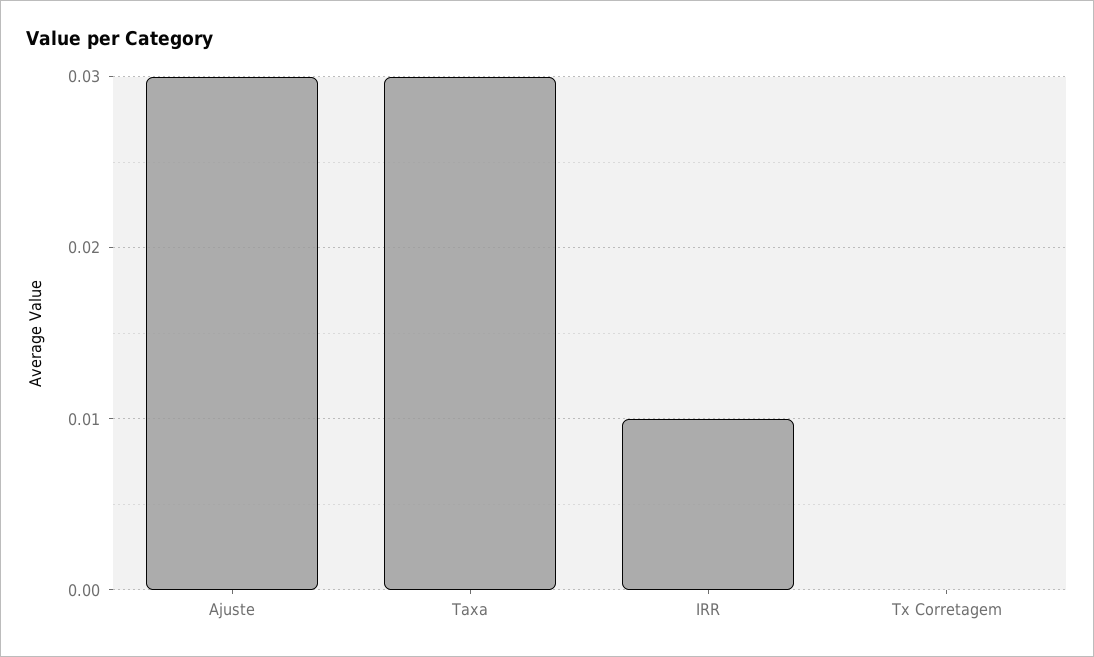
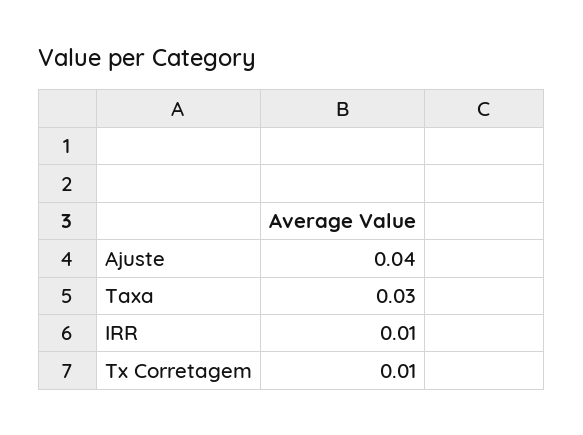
  {
-   "Ajuste": 0.03,
+   "Ajuste": 0.04,
    "Taxa": 0.03,
    "IRR": 0.01,
-   "Tx Corretagem": 0
+   "Tx Corretagem": 0.01
  }

